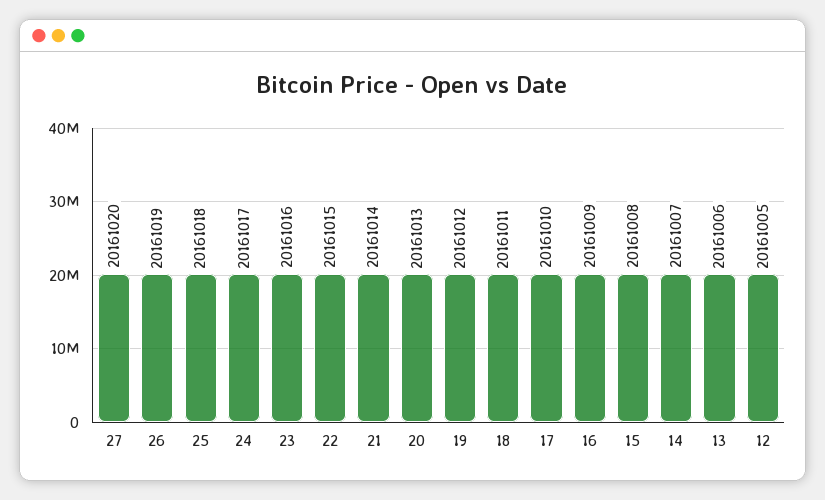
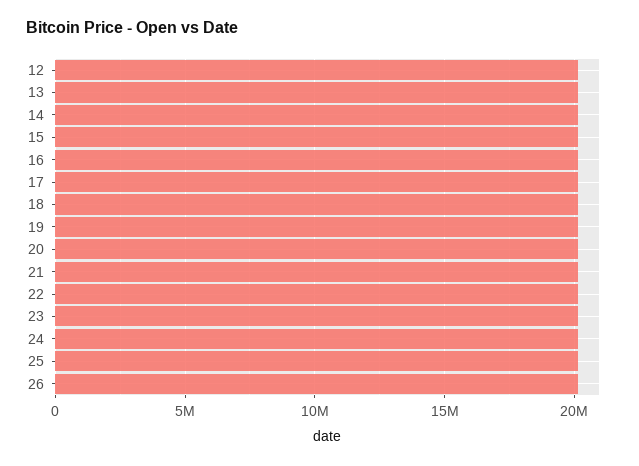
  {
-   "27": 20161020,
    "26": 20161019,
    "25": 20161018,
    "24": 20161017,
    "23": 20161016,
    "22": 20161015,
    "21": 20161014,
    "20": 20161013,
    "19": 20161012,
    "18": 20161011,
    "17": 20161010,
    "16": 20161009,
    "15": 20161008,
    "14": 20161007,
    "13": 20161006,
    "12": 20161005
  }

